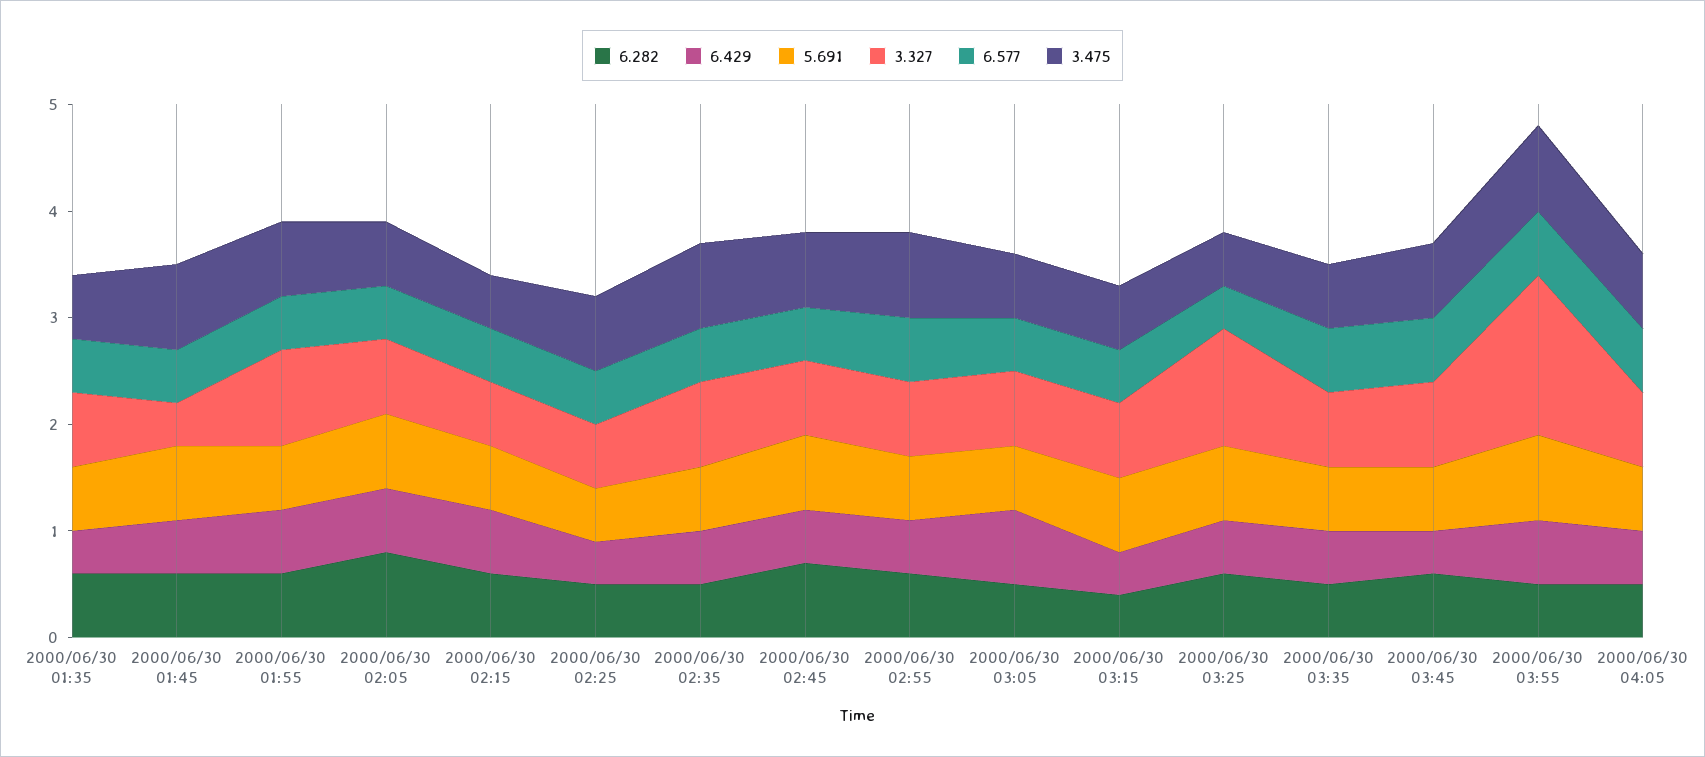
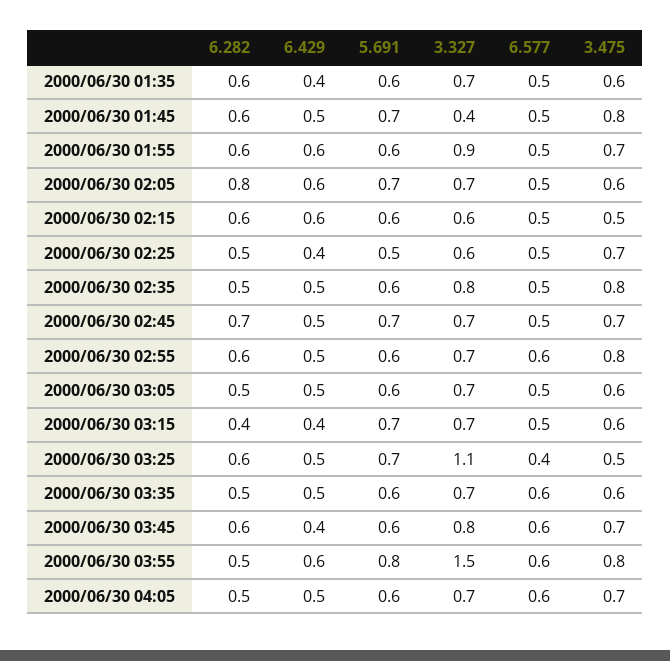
  {
    "6.282": {
      "2000/06/30 01:35": 0.6,
      "2000/06/30 01:45": 0.6,
      "2000/06/30 01:55": 0.6,
      "2000/06/30 02:05": 0.8,
      "2000/06/30 02:15": 0.6,
      "2000/06/30 02:25": 0.5,
      "2000/06/30 02:35": 0.5,
      "2000/06/30 02:45": 0.7,
      "2000/06/30 02:55": 0.6,
      "2000/06/30 03:05": 0.5,
      "2000/06/30 03:15": 0.4,
      "2000/06/30 03:25": 0.6,
      "2000/06/30 03:35": 0.5,
      "2000/06/30 03:45": 0.6,
      "2000/06/30 03:55": 0.5,
      "2000/06/30 04:05": 0.5
    },
    "6.429": {
      "2000/06/30 01:35": 0.4,
      "2000/06/30 01:45": 0.5,
      "2000/06/30 01:55": 0.6,
      "2000/06/30 02:05": 0.6,
      "2000/06/30 02:15": 0.6,
      "2000/06/30 02:25": 0.4,
      "2000/06/30 02:35": 0.5,
      "2000/06/30 02:45": 0.5,
      "2000/06/30 02:55": 0.5,
-     "2000/06/30 03:05": 0.7,
+     "2000/06/30 03:05": 0.5,
      "2000/06/30 03:15": 0.4,
      "2000/06/30 03:25": 0.5,
      "2000/06/30 03:35": 0.5,
      "2000/06/30 03:45": 0.4,
      "2000/06/30 03:55": 0.6,
      "2000/06/30 04:05": 0.5
    },
    "5.691": {
      "2000/06/30 01:35": 0.6,
      "2000/06/30 01:45": 0.7,
      "2000/06/30 01:55": 0.6,
      "2000/06/30 02:05": 0.7,
      "2000/06/30 02:15": 0.6,
      "2000/06/30 02:25": 0.5,
      "2000/06/30 02:35": 0.6,
      "2000/06/30 02:45": 0.7,
      "2000/06/30 02:55": 0.6,
      "2000/06/30 03:05": 0.6,
      "2000/06/30 03:15": 0.7,
      "2000/06/30 03:25": 0.7,
      "2000/06/30 03:35": 0.6,
      "2000/06/30 03:45": 0.6,
      "2000/06/30 03:55": 0.8,
      "2000/06/30 04:05": 0.6
    },
    "3.327": {
      "2000/06/30 01:35": 0.7,
      "2000/06/30 01:45": 0.4,
      "2000/06/30 01:55": 0.9,
      "2000/06/30 02:05": 0.7,
      "2000/06/30 02:15": 0.6,
      "2000/06/30 02:25": 0.6,
      "2000/06/30 02:35": 0.8,
      "2000/06/30 02:45": 0.7,
      "2000/06/30 02:55": 0.7,
      "2000/06/30 03:05": 0.7,
      "2000/06/30 03:15": 0.7,
      "2000/06/30 03:25": 1.1,
      "2000/06/30 03:35": 0.7,
      "2000/06/30 03:45": 0.8,
      "2000/06/30 03:55": 1.5,
      "2000/06/30 04:05": 0.7
    },
    "6.577": {
      "2000/06/30 01:35": 0.5,
      "2000/06/30 01:45": 0.5,
      "2000/06/30 01:55": 0.5,
      "2000/06/30 02:05": 0.5,
      "2000/06/30 02:15": 0.5,
      "2000/06/30 02:25": 0.5,
      "2000/06/30 02:35": 0.5,
      "2000/06/30 02:45": 0.5,
      "2000/06/30 02:55": 0.6,
      "2000/06/30 03:05": 0.5,
      "2000/06/30 03:15": 0.5,
      "2000/06/30 03:25": 0.4,
      "2000/06/30 03:35": 0.6,
      "2000/06/30 03:45": 0.6,
      "2000/06/30 03:55": 0.6,
      "2000/06/30 04:05": 0.6
    },
    "3.475": {
      "2000/06/30 01:35": 0.6,
      "2000/06/30 01:45": 0.8,
      "2000/06/30 01:55": 0.7,
      "2000/06/30 02:05": 0.6,
      "2000/06/30 02:15": 0.5,
      "2000/06/30 02:25": 0.7,
      "2000/06/30 02:35": 0.8,
      "2000/06/30 02:45": 0.7,
      "2000/06/30 02:55": 0.8,
      "2000/06/30 03:05": 0.6,
      "2000/06/30 03:15": 0.6,
      "2000/06/30 03:25": 0.5,
      "2000/06/30 03:35": 0.6,
      "2000/06/30 03:45": 0.7,
      "2000/06/30 03:55": 0.8,
      "2000/06/30 04:05": 0.7
    }
  }

